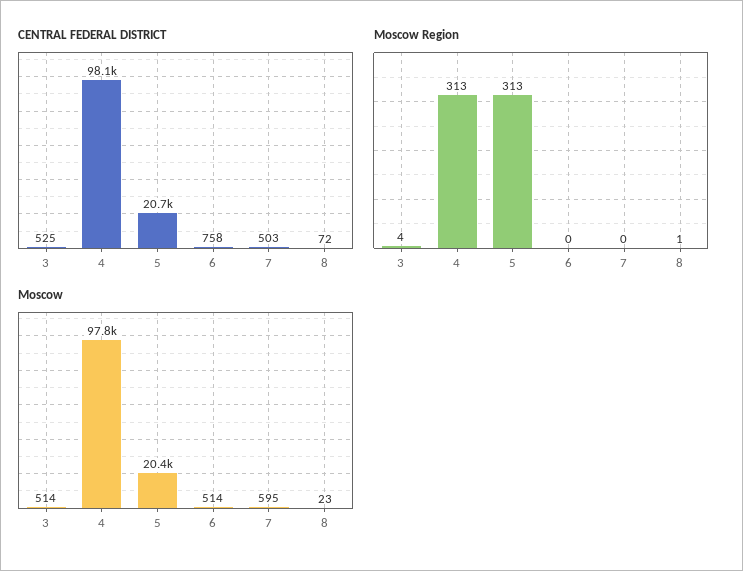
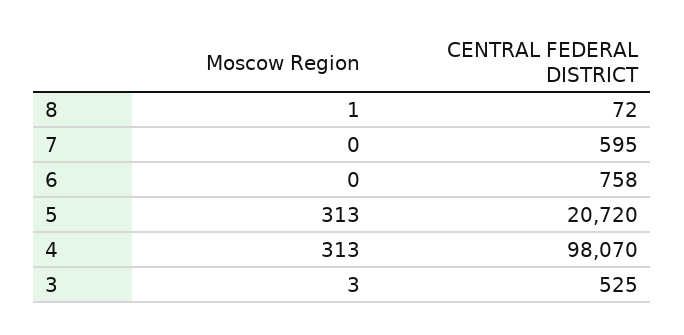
  {
    "CENTRAL FEDERAL DISTRICT": {
      "3": 525,
      "4": 98070,
      "5": 20720,
      "6": 758,
-     "7": 503,
+     "7": 595,
      "8": 72
    },
    "Moscow Region": {
-     "3": 4,
+     "3": 3,
      "4": 313,
      "5": 313,
      "6": 0,
      "7": 0,
      "8": 1
-   },
+   }
-   "Moscow": {
-     "3": 514,
-     "4": 97800,
-     "5": 20400,
-     "6": 514,
-     "7": 595,
-     "8": 23
-   }
  }

